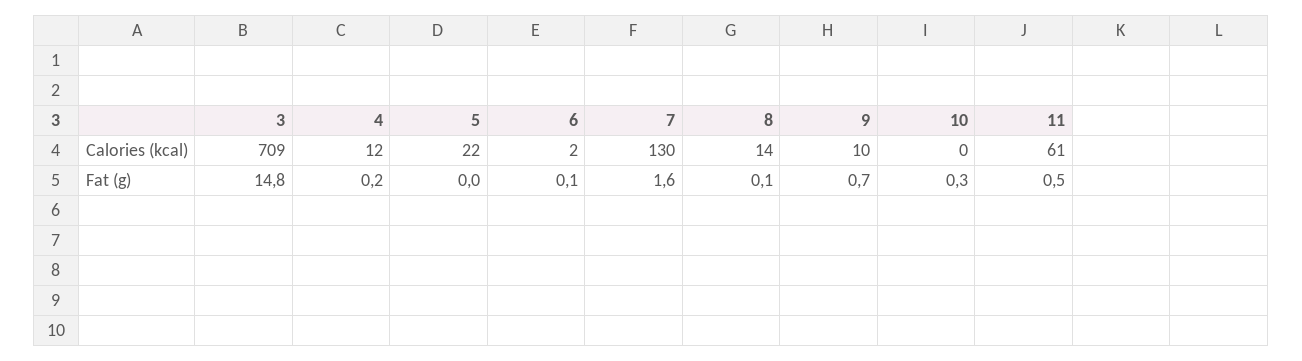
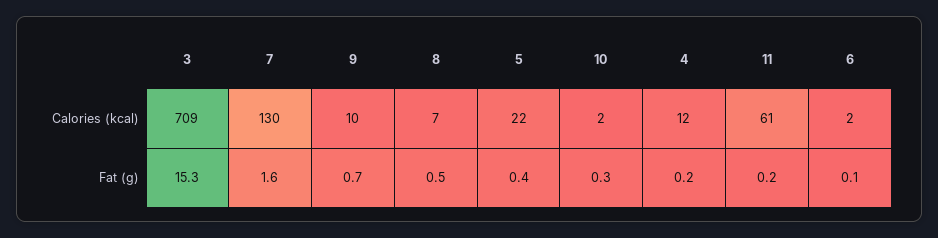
  {
    "3": {
      "Calories (kcal)": 709,
-     "Fat (g)": 14.8
+     "Fat (g)": 15.3
    },
    "4": {
      "Calories (kcal)": 12,
      "Fat (g)": 0.2
    },
    "5": {
      "Calories (kcal)": 22,
-     "Fat (g)": 0
+     "Fat (g)": 0.4
    },
    "6": {
      "Calories (kcal)": 2,
      "Fat (g)": 0.1
    },
    "7": {
      "Calories (kcal)": 130,
      "Fat (g)": 1.6
    },
    "8": {
-     "Calories (kcal)": 14,
+     "Calories (kcal)": 7,
-     "Fat (g)": 0.1
+     "Fat (g)": 0.5
    },
    "9": {
      "Calories (kcal)": 10,
      "Fat (g)": 0.7
    },
    "10": {
-     "Calories (kcal)": 0,
+     "Calories (kcal)": 2,
      "Fat (g)": 0.3
    },
    "11": {
      "Calories (kcal)": 61,
-     "Fat (g)": 0.5
+     "Fat (g)": 0.2
    }
  }

